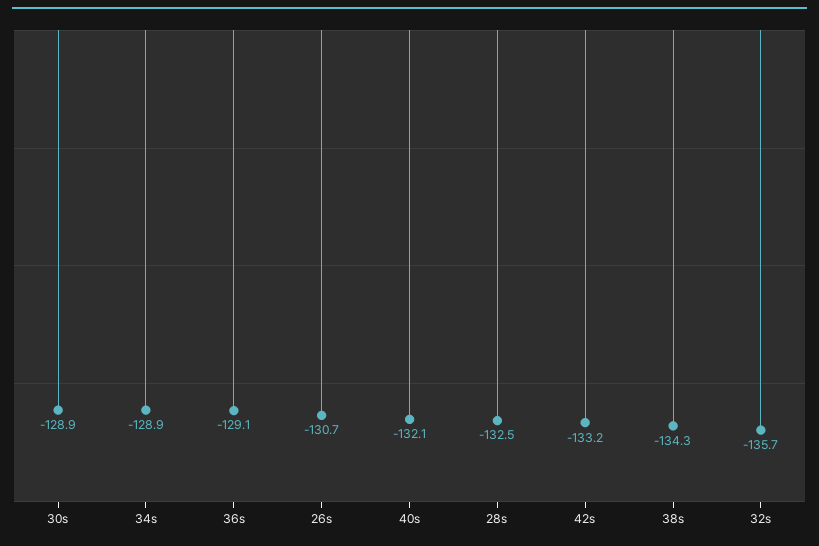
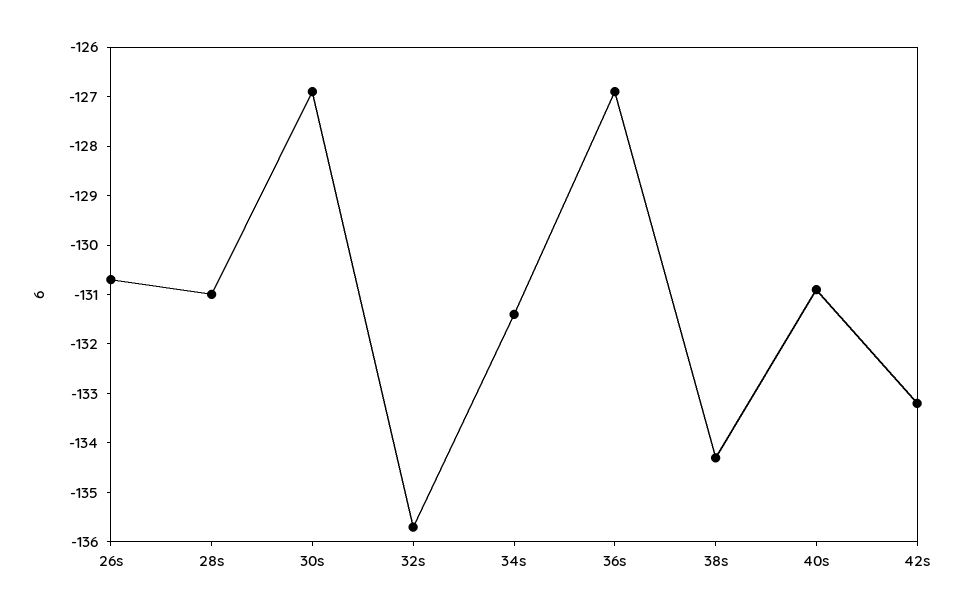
  {
-   "30s": -128.9,
+   "30s": -127,
-   "34s": -128.9,
+   "34s": -131.5,
-   "36s": -129.1,
+   "36s": -127,
    "26s": -130.7,
-   "40s": -132.1,
+   "40s": -131,
-   "28s": -132.5,
+   "28s": -131,
    "42s": -133.2,
    "38s": -134.3,
    "32s": -135.7
  }

